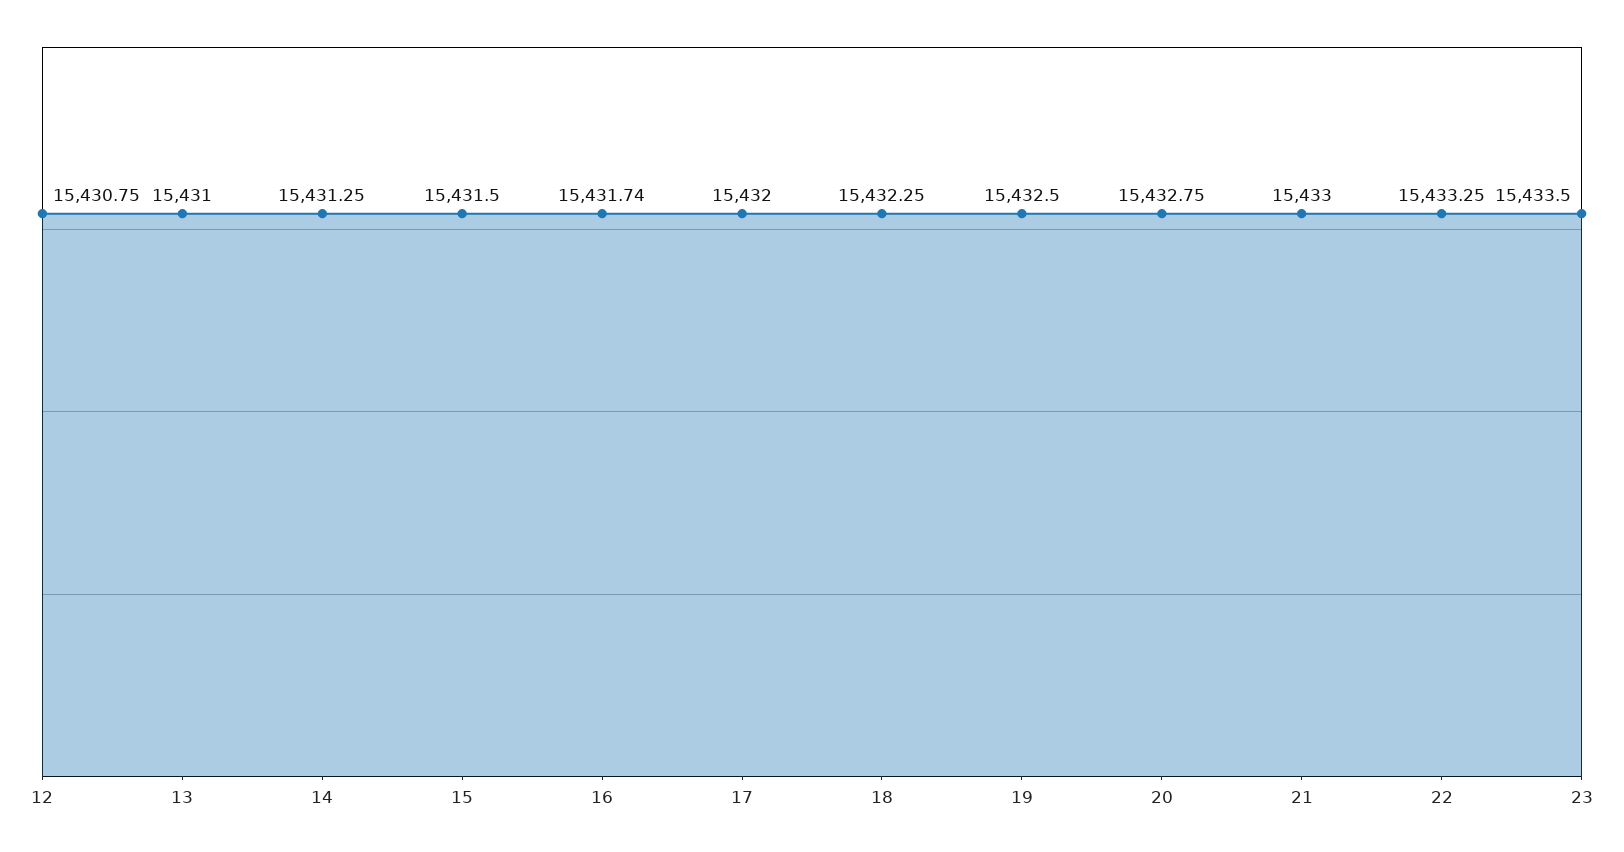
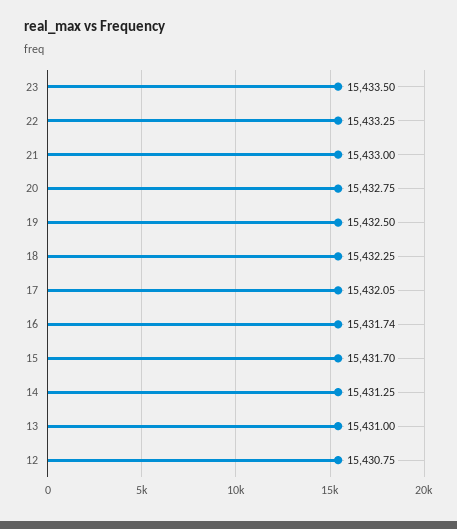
  {
    "12": 15430.75,
    "13": 15431,
    "14": 15431.25,
-   "15": 15431.5,
+   "15": 15431.7,
    "16": 15431.74,
-   "17": 15432,
+   "17": 15432.05,
    "18": 15432.25,
    "19": 15432.5,
    "20": 15432.75,
    "21": 15433,
    "22": 15433.25,
    "23": 15433.5
  }

